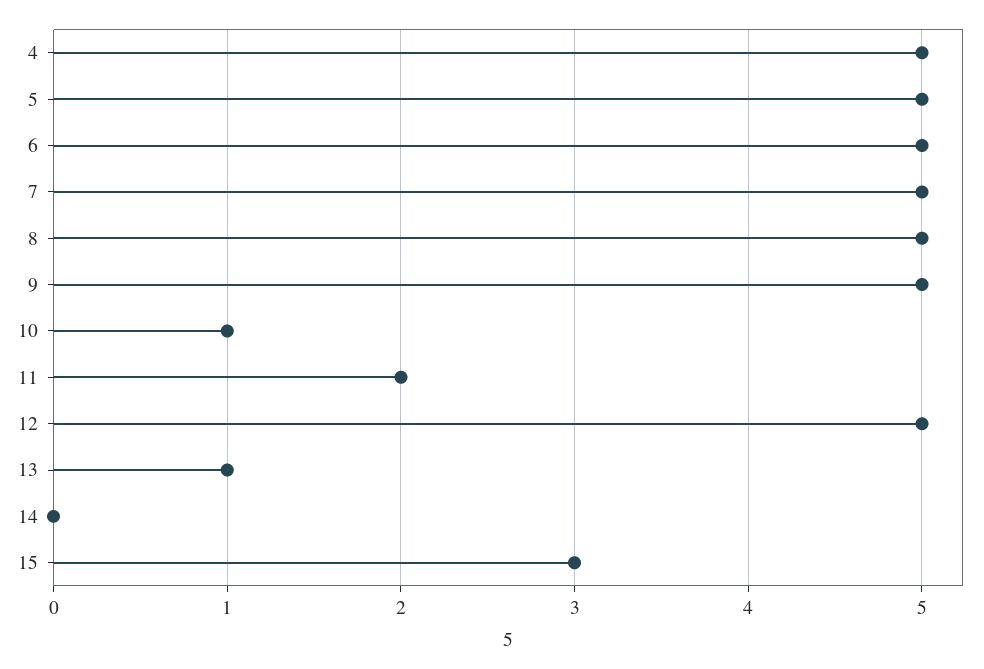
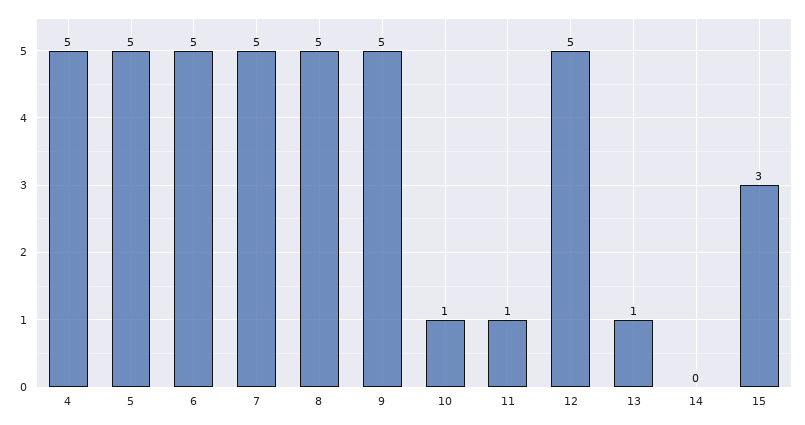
  {
    "4": 5,
    "5": 5,
    "6": 5,
    "7": 5,
    "8": 5,
    "9": 5,
    "10": 1,
-   "11": 2,
+   "11": 1,
    "12": 5,
    "13": 1,
    "14": 0,
    "15": 3
  }

